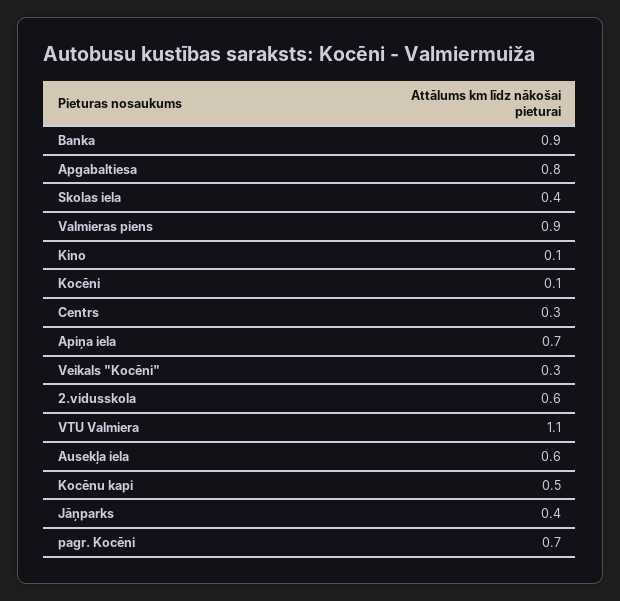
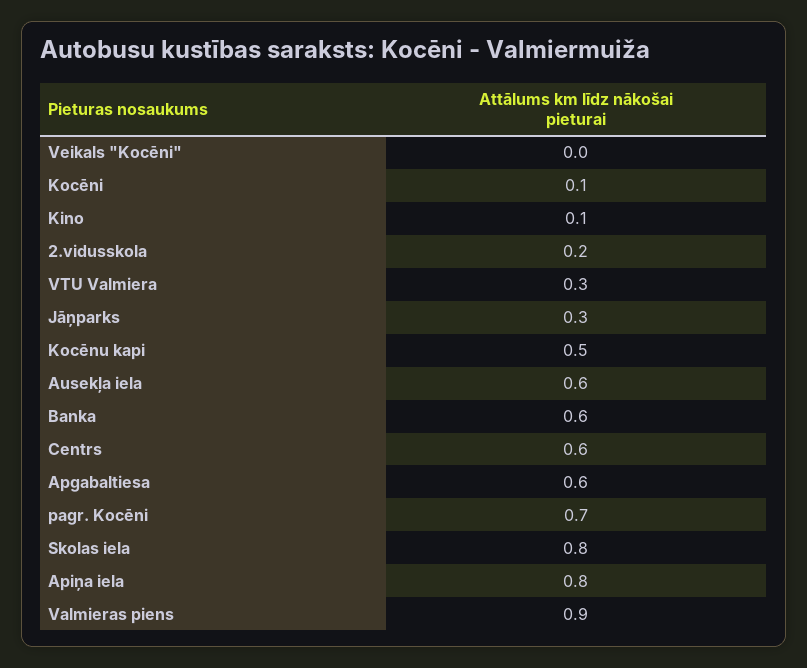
  {
-   "Banka": 0.9,
+   "Banka": 0.6,
-   "Apgabaltiesa": 0.8,
+   "Apgabaltiesa": 0.6,
-   "Skolas iela": 0.4,
+   "Skolas iela": 0.8,
    "Valmieras piens": 0.9,
    "Kino": 0.1,
    "Kocēni": 0.1,
-   "Centrs": 0.3,
+   "Centrs": 0.6,
-   "Apiņa iela": 0.7,
+   "Apiņa iela": 0.8,
-   "Veikals \"Kocēni\"": 0.3,
+   "Veikals \"Kocēni\"": 0,
-   "2.vidusskola": 0.6,
+   "2.vidusskola": 0.2,
-   "VTU Valmiera": 1.1,
+   "VTU Valmiera": 0.3,
    "Ausekļa iela": 0.6,
    "Kocēnu kapi": 0.5,
-   "Jāņparks": 0.4,
+   "Jāņparks": 0.3,
    "pagr. Kocēni": 0.7
  }

